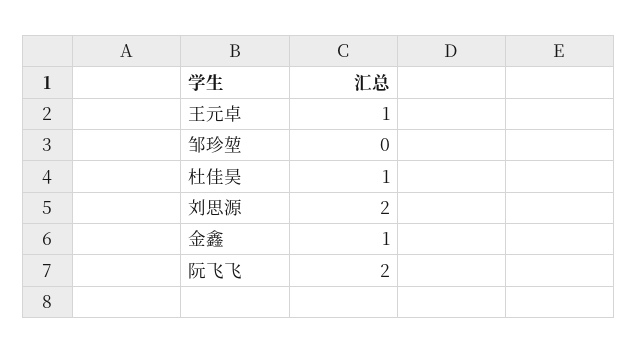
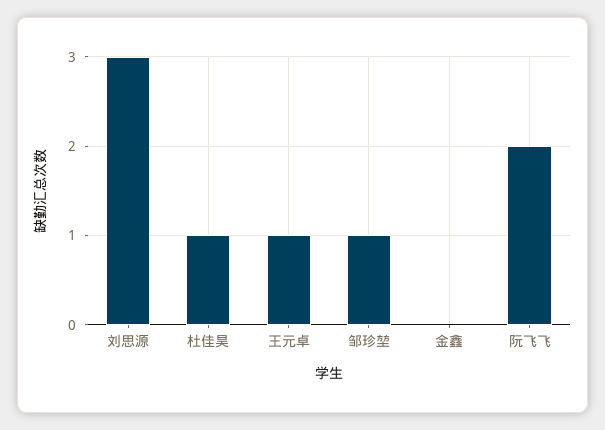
  {
    "王元卓": 1,
-   "邹珍堃": 0,
+   "邹珍堃": 1,
    "杜佳昊": 1,
-   "刘思源": 2,
+   "刘思源": 3,
-   "金鑫": 1,
+   "金鑫": 0,
    "阮飞飞": 2
  }

